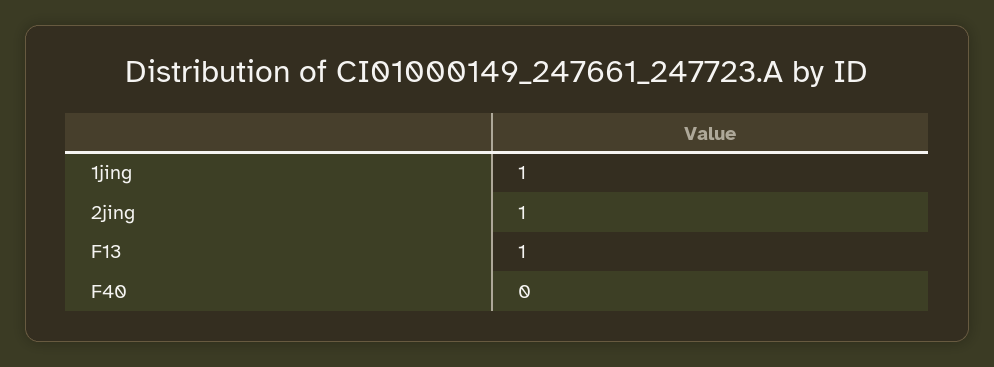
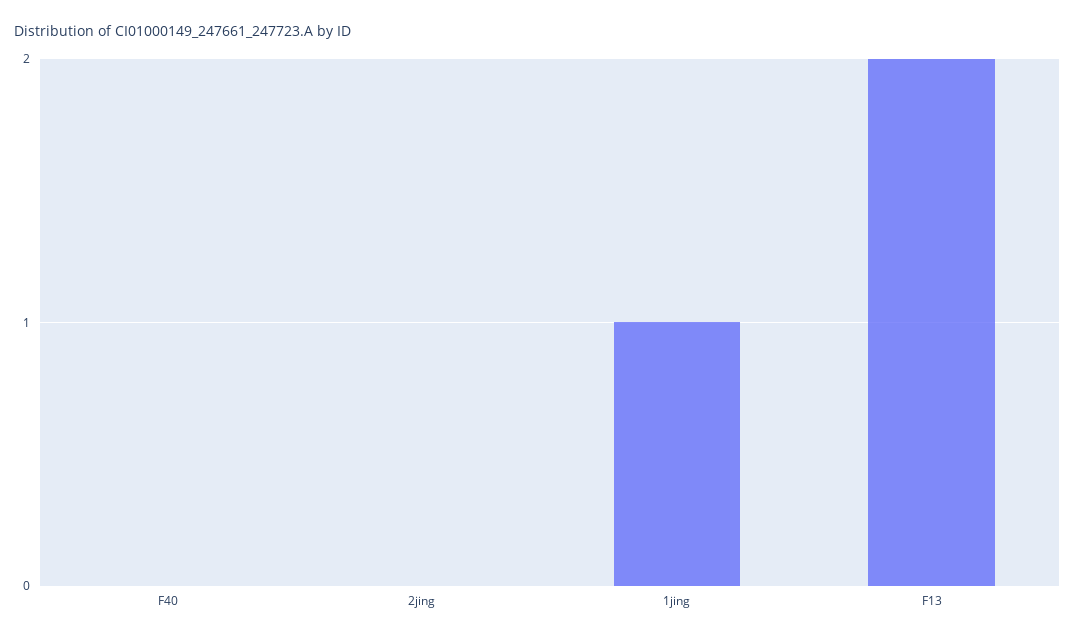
  {
    "1jing": 1,
-   "2jing": 1,
+   "2jing": 0,
-   "F13": 1,
+   "F13": 2,
    "F40": 0
  }

